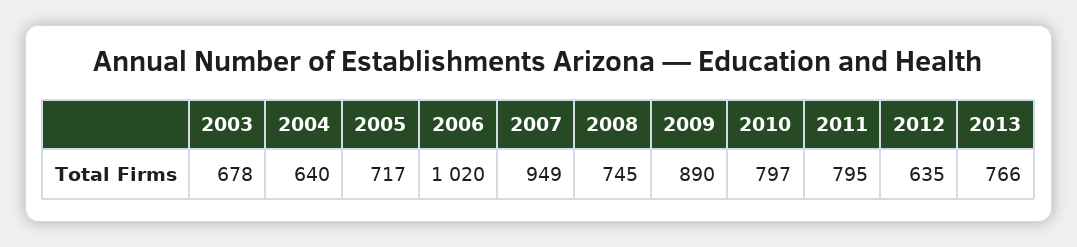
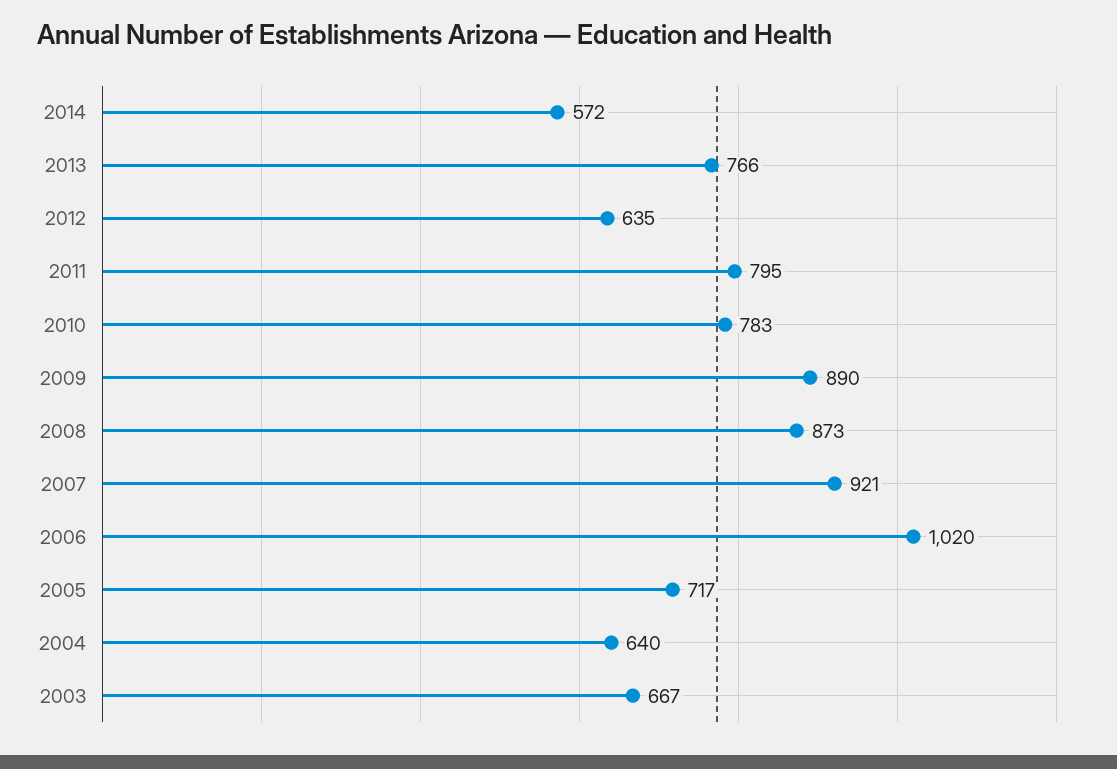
  {
-   "2003": 678,
+   "2003": 667,
    "2004": 640,
    "2005": 717,
    "2006": 1020,
-   "2007": 949,
+   "2007": 921,
-   "2008": 745,
+   "2008": 873,
    "2009": 890,
-   "2010": 797,
+   "2010": 783,
    "2011": 795,
    "2012": 635,
-   "2013": 766
+   "2013": 766,
+   "2014": 572
  }

